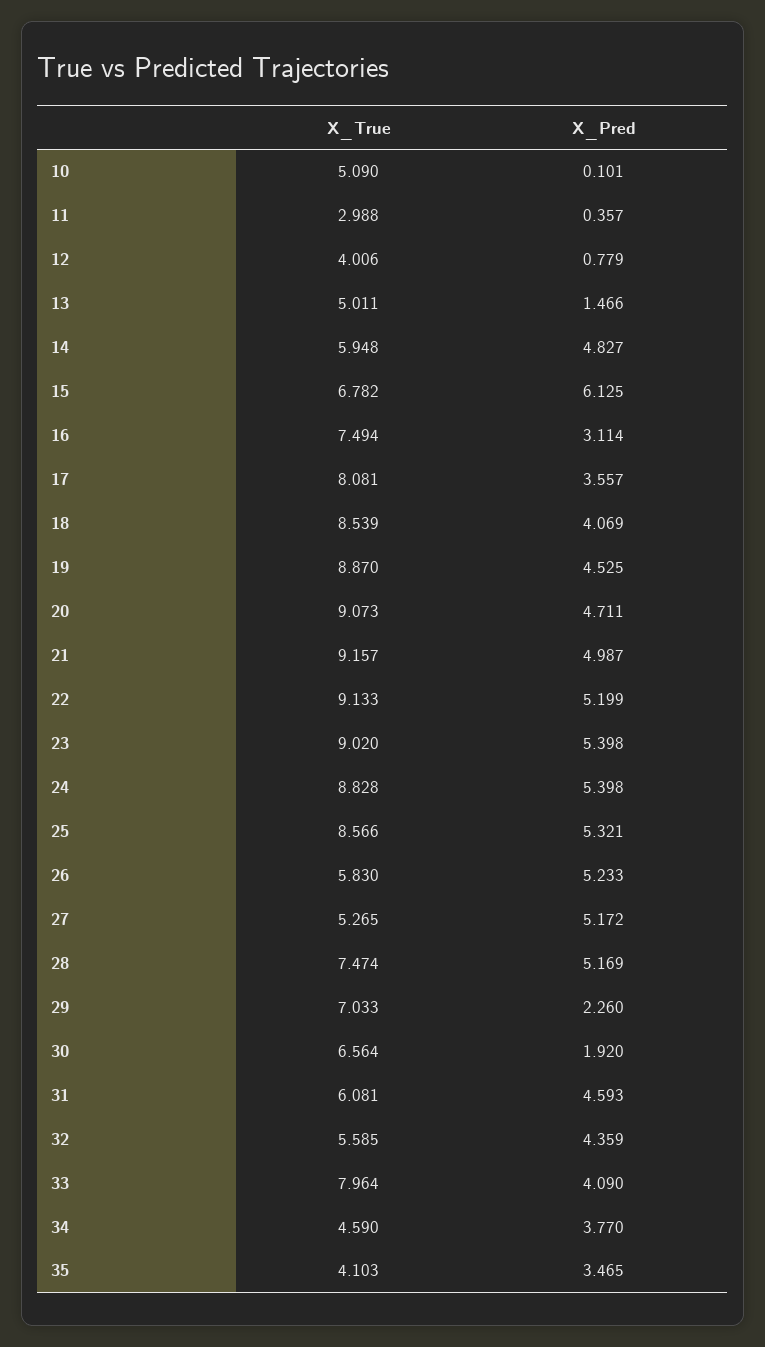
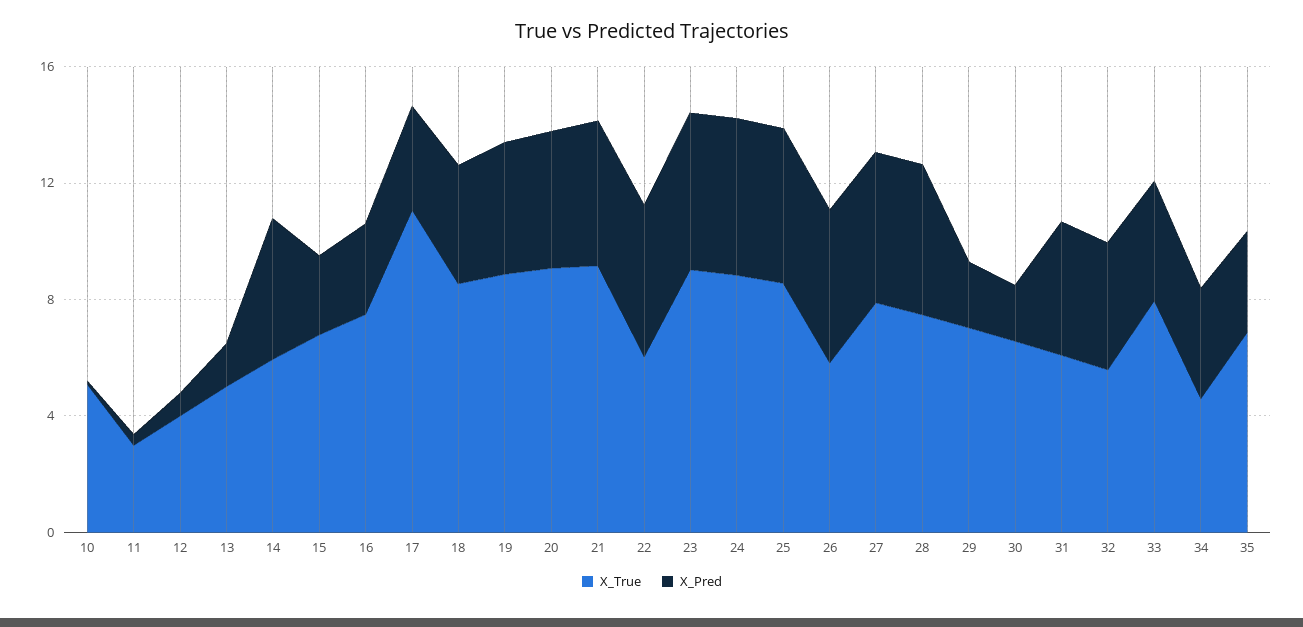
  {
    "X_True": {
      "10": 5.09,
      "11": 2.988,
      "12": 4.006,
      "13": 5.011,
      "14": 5.948,
      "15": 6.782,
      "16": 7.494,
-     "17": 8.081,
+     "17": 11,
      "18": 8.539,
      "19": 8.87,
      "20": 9.073,
      "21": 9.157,
-     "22": 9.133,
+     "22": 6,
      "23": 9.02,
      "24": 8.828,
      "25": 8.566,
      "26": 5.83,
-     "27": 5.265,
+     "27": 8,
      "28": 7.474,
      "29": 7.033,
      "30": 6.564,
      "31": 6.081,
      "32": 5.585,
      "33": 7.964,
      "34": 4.59,
-     "35": 4.103
+     "35": 7
    },
    "X_Pred": {
      "10": 0.101,
      "11": 0.357,
      "12": 0.779,
      "13": 1.466,
      "14": 4.827,
-     "15": 6.125,
+     "15": 3,
      "16": 3.114,
      "17": 3.557,
      "18": 4.069,
      "19": 4.525,
      "20": 4.711,
      "21": 4.987,
      "22": 5.199,
      "23": 5.398,
      "24": 5.398,
      "25": 5.321,
      "26": 5.233,
      "27": 5.172,
      "28": 5.169,
      "29": 2.26,
      "30": 1.92,
      "31": 4.593,
      "32": 4.359,
      "33": 4.09,
      "34": 3.77,
      "35": 3.465
    }
  }

